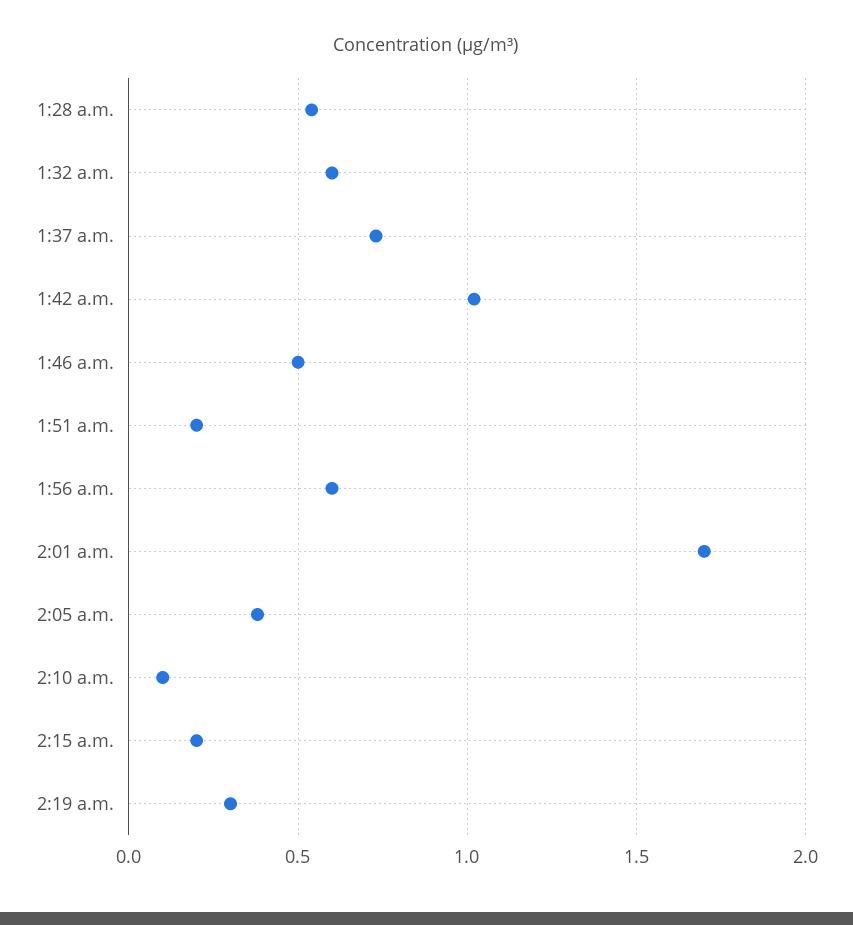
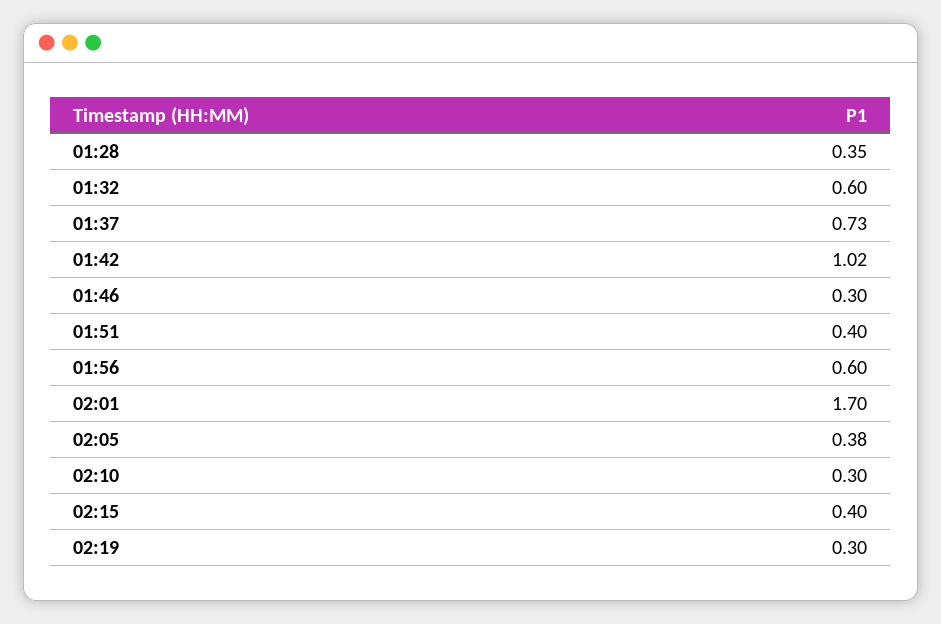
  {
-   "1:28 a.m.": 0.55,
+   "1:28 a.m.": 0.35,
    "1:32 a.m.": 0.6,
    "1:37 a.m.": 0.73,
    "1:42 a.m.": 1.02,
-   "1:46 a.m.": 0.5,
+   "1:46 a.m.": 0.3,
-   "1:51 a.m.": 0.2,
+   "1:51 a.m.": 0.4,
    "1:56 a.m.": 0.6,
    "2:01 a.m.": 1.7,
    "2:05 a.m.": 0.38,
-   "2:10 a.m.": 0.1,
+   "2:10 a.m.": 0.3,
-   "2:15 a.m.": 0.2,
+   "2:15 a.m.": 0.4,
    "2:19 a.m.": 0.3
  }

